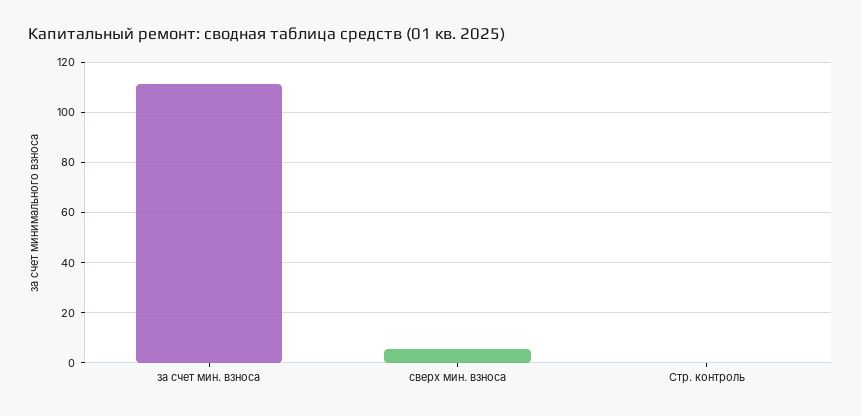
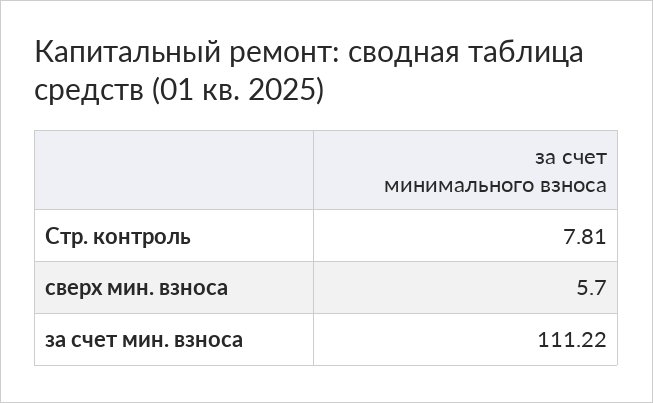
  {
    "за счет мин. взноса": 111.22,
    "сверх мин. взноса": 5.7,
-   "Стр. контроль": 0
+   "Стр. контроль": 7.81
  }

